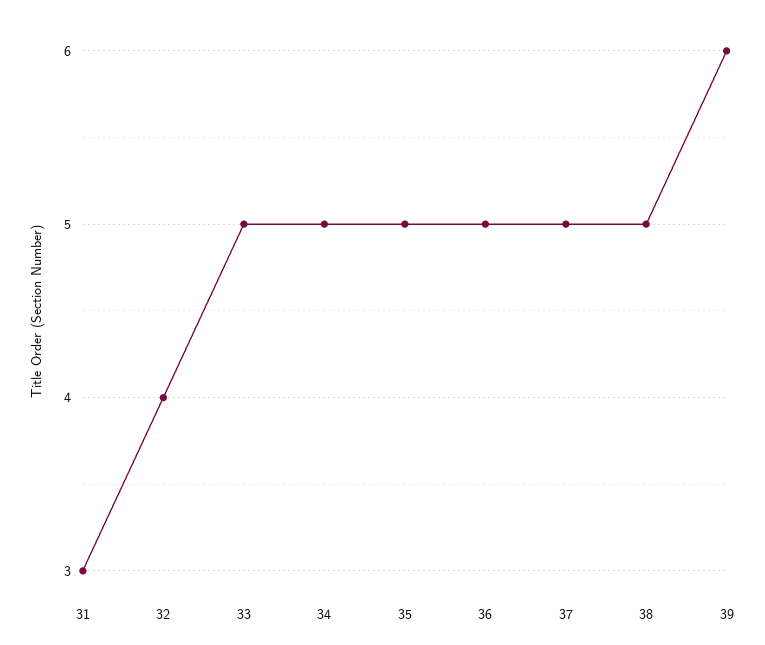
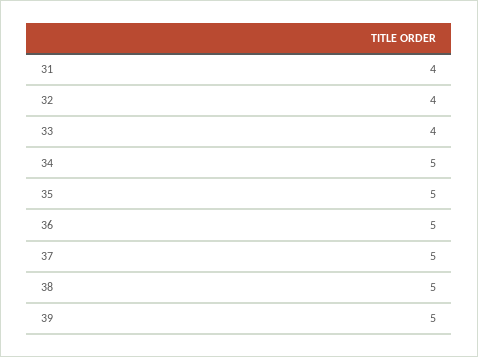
  {
-   "31": 3,
+   "31": 4,
    "32": 4,
-   "33": 5,
+   "33": 4,
    "34": 5,
    "35": 5,
    "36": 5,
    "37": 5,
    "38": 5,
-   "39": 6
+   "39": 5
  }

